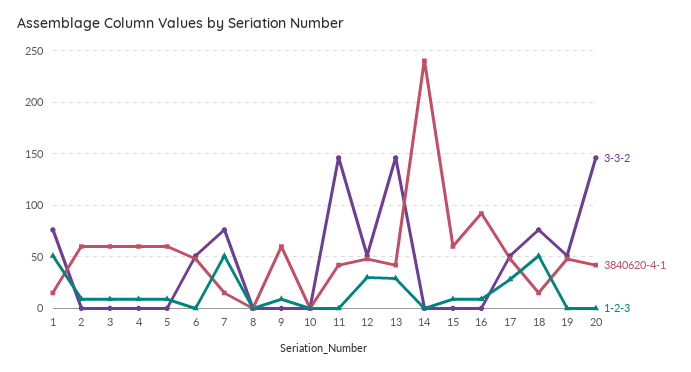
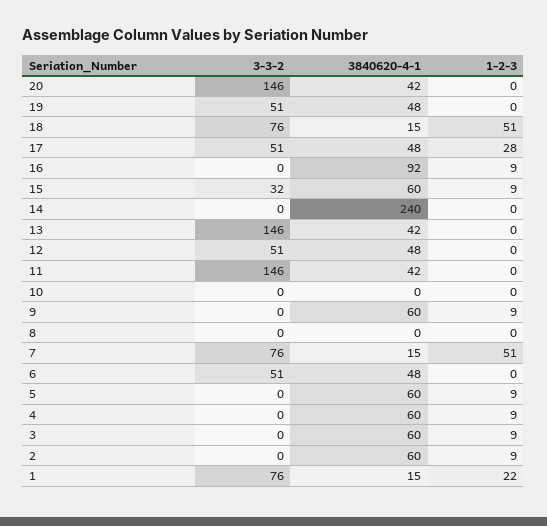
  {
    "3-3-2": {
      "1": 76,
      "2": 0,
      "3": 0,
      "4": 0,
      "5": 0,
      "6": 51,
      "7": 76,
      "8": 0,
      "9": 0,
      "10": 0,
      "11": 146,
      "12": 51,
      "13": 146,
      "14": 0,
-     "15": 0,
+     "15": 32,
      "16": 0,
      "17": 51,
      "18": 76,
      "19": 51,
      "20": 146
    },
    "3840620-4-1": {
      "1": 15,
      "2": 60,
      "3": 60,
      "4": 60,
      "5": 60,
      "6": 48,
      "7": 15,
      "8": 0,
      "9": 60,
      "10": 0,
      "11": 42,
      "12": 48,
      "13": 42,
      "14": 240,
      "15": 60,
      "16": 92,
      "17": 48,
      "18": 15,
      "19": 48,
      "20": 42
    },
    "1-2-3": {
-     "1": 50,
+     "1": 22,
      "2": 9,
      "3": 9,
      "4": 9,
      "5": 9,
      "6": 0,
      "7": 51,
      "8": 0,
      "9": 9,
      "10": 0,
      "11": 0,
-     "12": 30,
+     "12": 0,
-     "13": 30,
+     "13": 0,
      "14": 0,
      "15": 9,
      "16": 9,
      "17": 28,
      "18": 51,
      "19": 0,
      "20": 0
    }
  }

